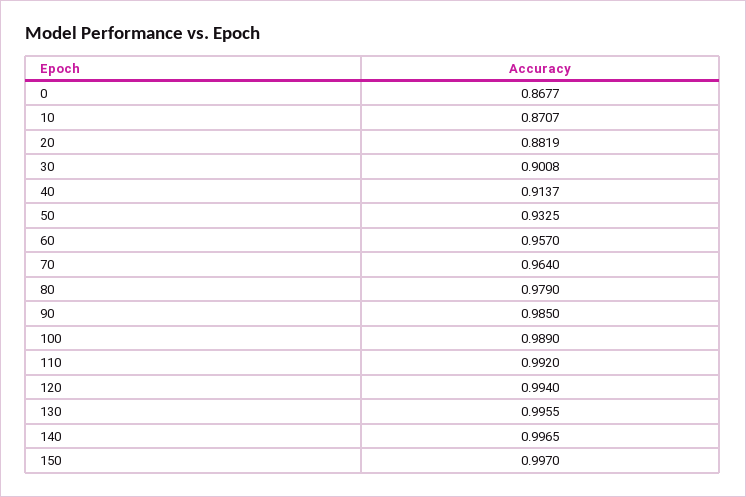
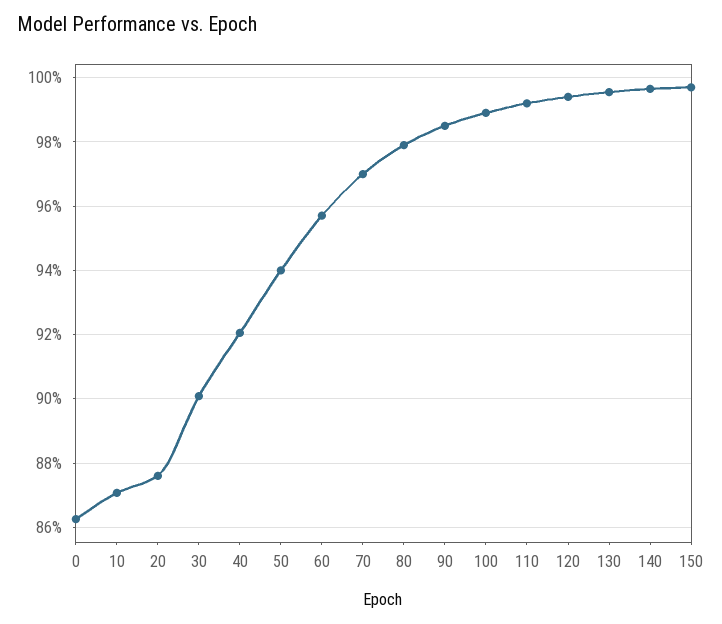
  {
-   "0": 0.8677,
+   "0": 0.862,
    "10": 0.8707,
-   "20": 0.8819,
+   "20": 0.876,
    "30": 0.9008,
-   "40": 0.9137,
+   "40": 0.92,
-   "50": 0.9325,
+   "50": 0.94,
    "60": 0.957,
-   "70": 0.964,
+   "70": 0.97,
    "80": 0.979,
    "90": 0.985,
    "100": 0.989,
    "110": 0.992,
    "120": 0.994,
    "130": 0.9955,
    "140": 0.9965,
    "150": 0.997
  }

